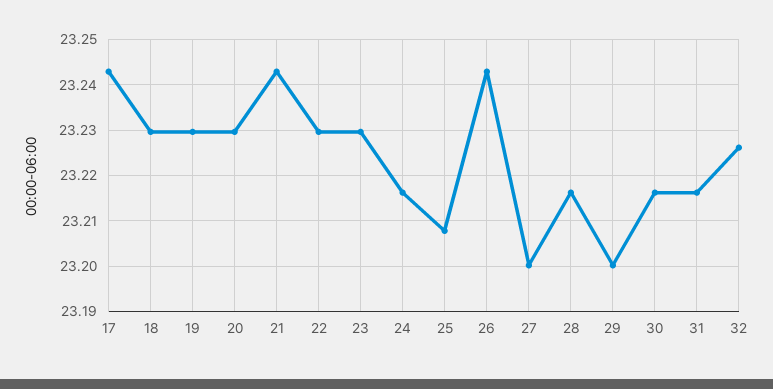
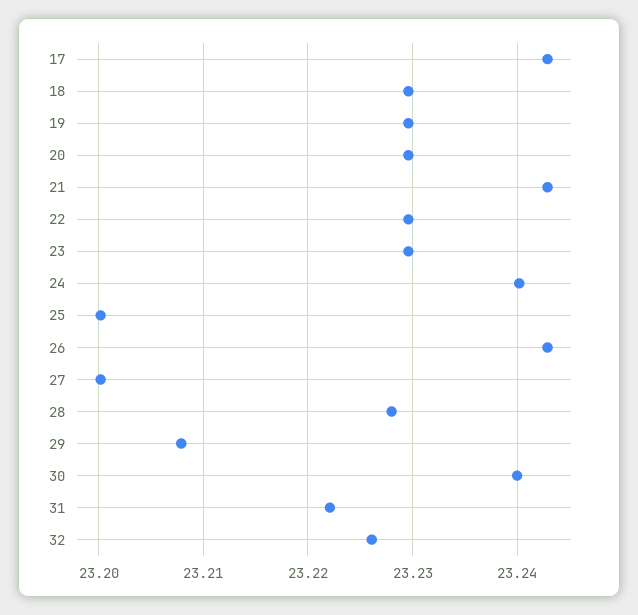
  {
    "17": 23.243,
    "18": 23.23,
    "19": 23.23,
    "20": 23.23,
    "21": 23.243,
    "22": 23.23,
    "23": 23.23,
-   "24": 23.216,
+   "24": 23.24,
-   "25": 23.208,
+   "25": 23.2,
    "26": 23.243,
    "27": 23.2,
-   "28": 23.216,
+   "28": 23.228,
-   "29": 23.2,
+   "29": 23.208,
-   "30": 23.216,
+   "30": 23.24,
-   "31": 23.216,
+   "31": 23.222,
    "32": 23.226
  }

